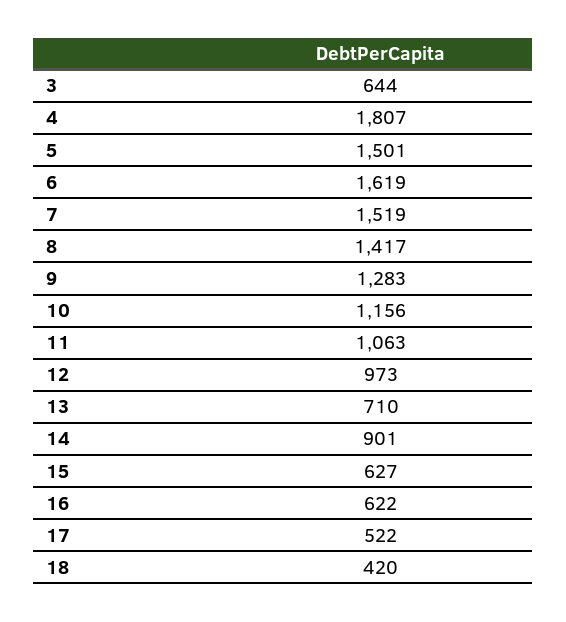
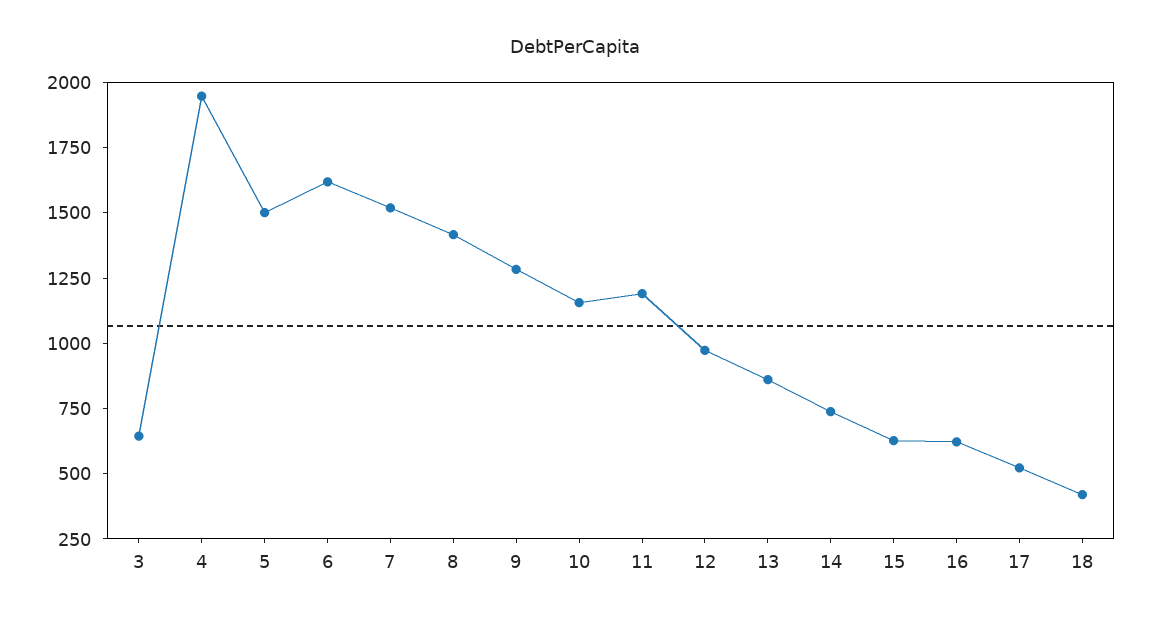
  {
    "3": 644,
-   "4": 1807,
+   "4": 1950,
    "5": 1501,
    "6": 1619,
    "7": 1519,
    "8": 1417,
    "9": 1283,
    "10": 1156,
-   "11": 1063,
+   "11": 1200,
    "12": 973,
-   "13": 710,
+   "13": 850,
-   "14": 901,
+   "14": 750,
    "15": 627,
    "16": 622,
    "17": 522,
    "18": 420
  }

